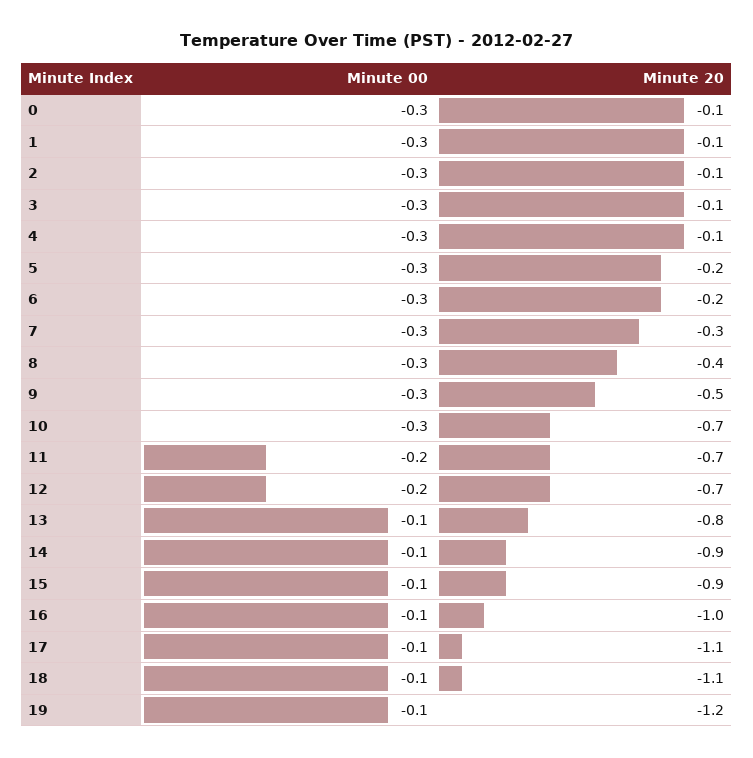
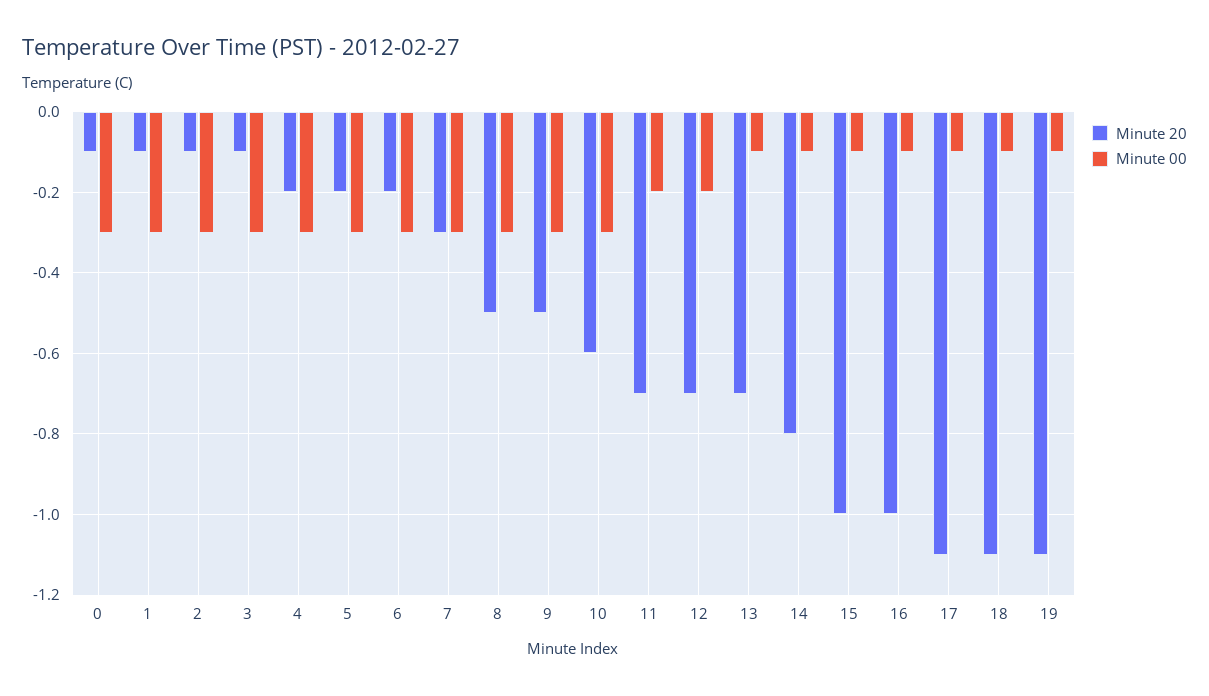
  {
    "Minute 00": {
      "0": -0.3,
      "1": -0.3,
      "2": -0.3,
      "3": -0.3,
      "4": -0.3,
      "5": -0.3,
      "6": -0.3,
      "7": -0.3,
      "8": -0.3,
      "9": -0.3,
      "10": -0.3,
      "11": -0.2,
      "12": -0.2,
      "13": -0.1,
      "14": -0.1,
      "15": -0.1,
      "16": -0.1,
      "17": -0.1,
      "18": -0.1,
      "19": -0.1
    },
    "Minute 20": {
      "0": -0.1,
      "1": -0.1,
      "2": -0.1,
      "3": -0.1,
-     "4": -0.1,
+     "4": -0.2,
      "5": -0.2,
      "6": -0.2,
      "7": -0.3,
-     "8": -0.4,
+     "8": -0.5,
      "9": -0.5,
-     "10": -0.7,
+     "10": -0.6,
      "11": -0.7,
      "12": -0.7,
-     "13": -0.8,
+     "13": -0.7,
-     "14": -0.9,
+     "14": -0.8,
-     "15": -0.9,
+     "15": -1,
      "16": -1,
      "17": -1.1,
      "18": -1.1,
-     "19": -1.2
+     "19": -1.1
    }
  }

